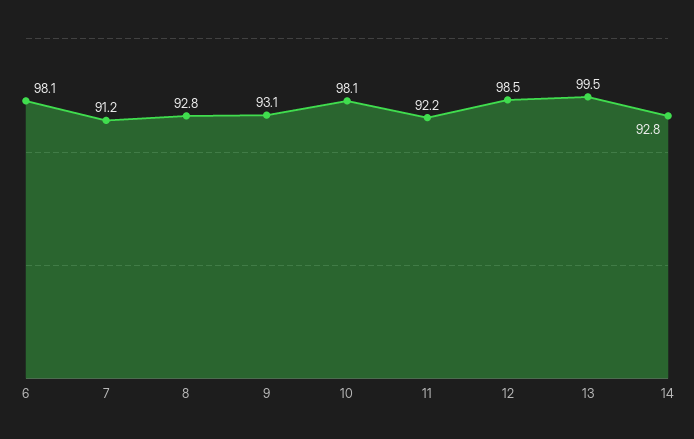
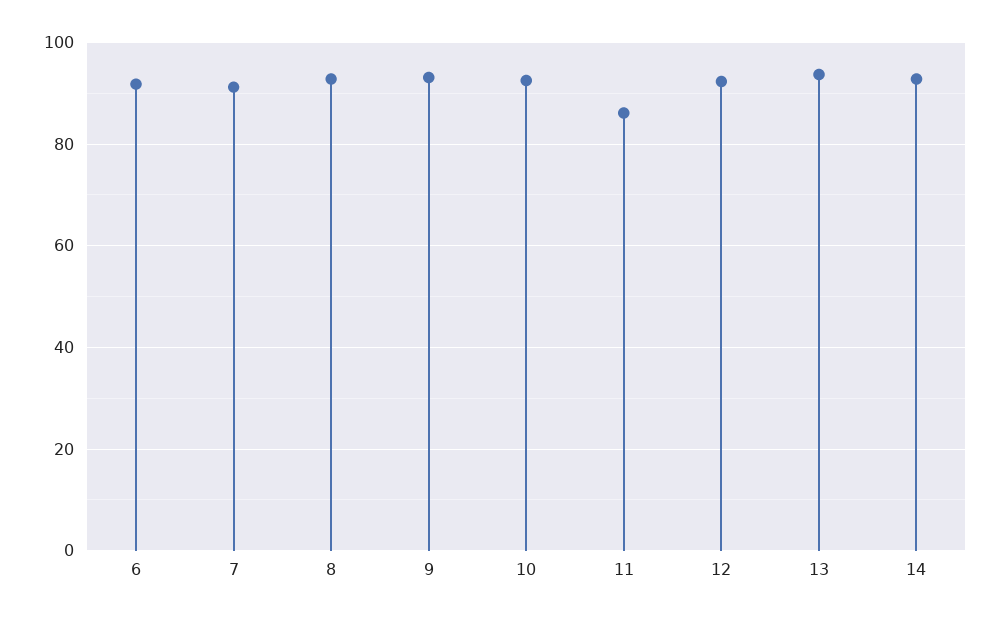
  {
-   "6": 98.1,
+   "6": 92,
    "7": 91.2,
    "8": 92.8,
    "9": 93.1,
-   "10": 98.1,
+   "10": 92,
-   "11": 92.2,
+   "11": 86,
-   "12": 98.5,
+   "12": 92,
-   "13": 99.5,
+   "13": 94,
    "14": 92.8
  }

